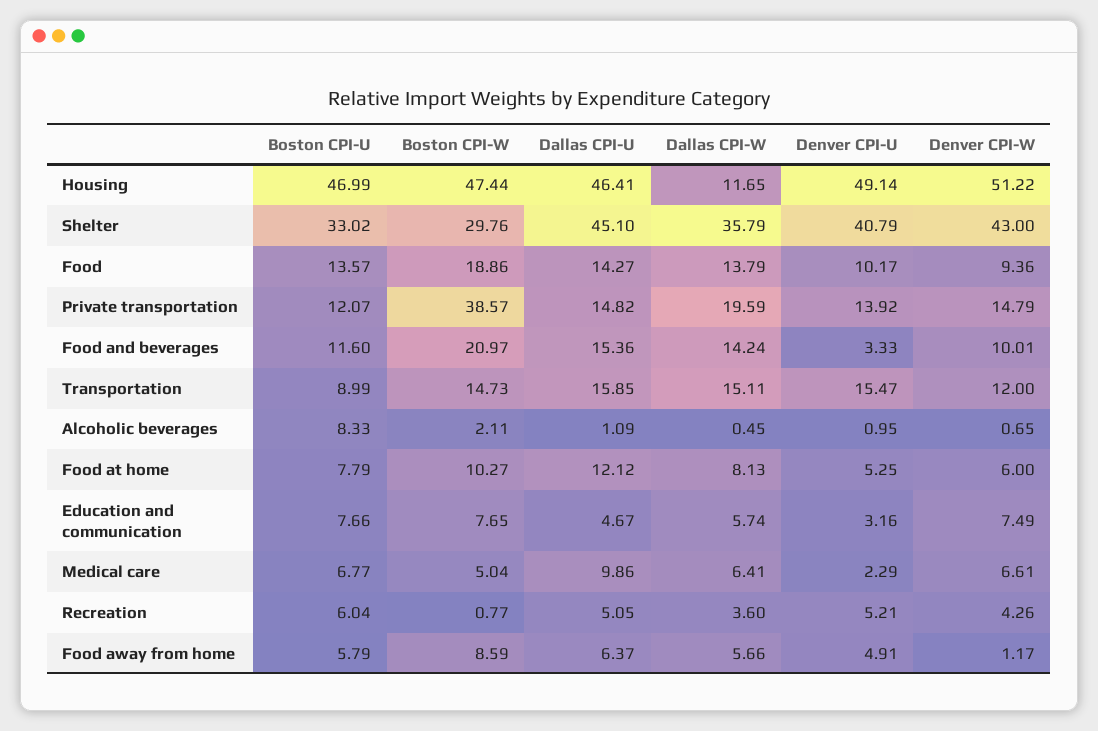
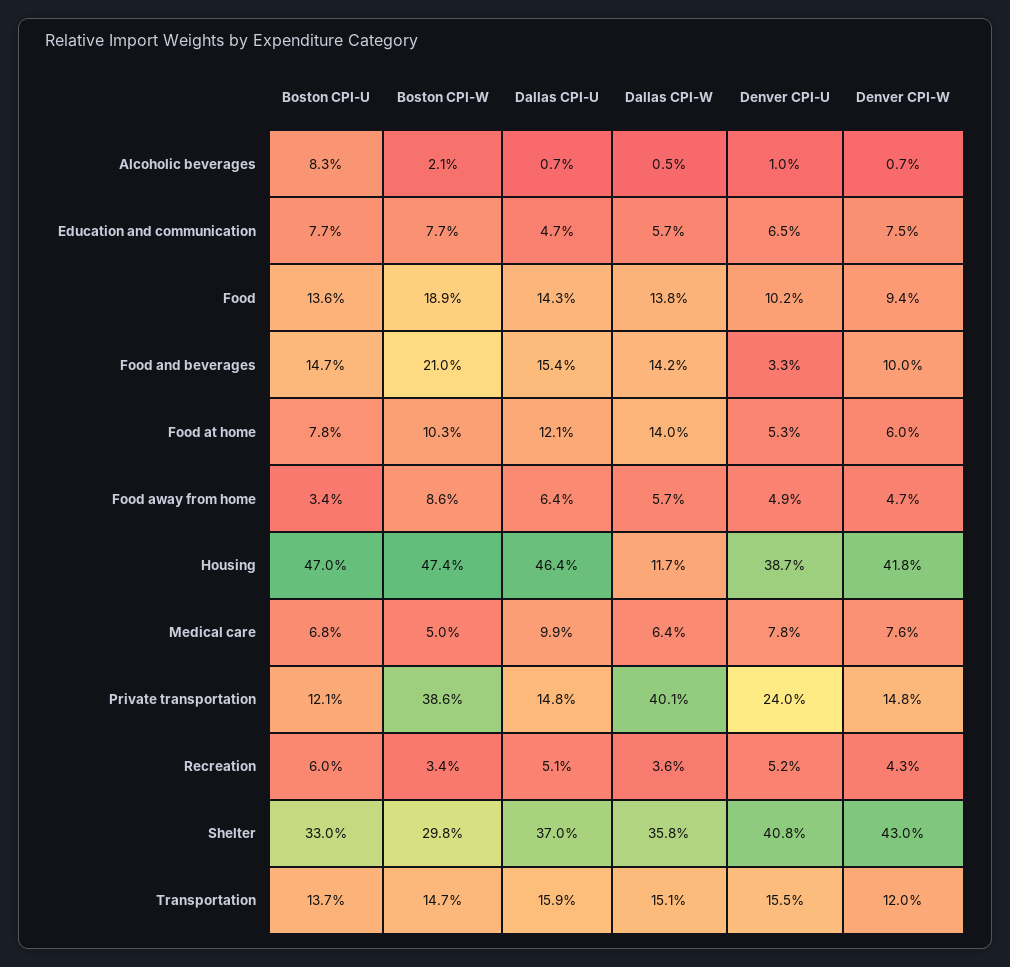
  {
    "Boston CPI-U": {
      "Housing": 46.99,
      "Shelter": 33.02,
      "Food": 13.57,
      "Private transportation": 12.07,
-     "Food and beverages": 11.6,
+     "Food and beverages": 14.7,
-     "Transportation": 8.99,
+     "Transportation": 13.7,
      "Alcoholic beverages": 8.33,
      "Food at home": 7.79,
      "Education and communication": 7.66,
      "Medical care": 6.77,
      "Recreation": 6.04,
-     "Food away from home": 5.79
+     "Food away from home": 3.4
    },
    "Boston CPI-W": {
      "Housing": 47.44,
      "Shelter": 29.76,
      "Food": 18.86,
      "Private transportation": 38.57,
      "Food and beverages": 20.97,
      "Transportation": 14.73,
      "Alcoholic beverages": 2.11,
      "Food at home": 10.27,
      "Education and communication": 7.65,
      "Medical care": 5.04,
-     "Recreation": 0.77,
+     "Recreation": 3.4,
      "Food away from home": 8.59
    },
    "Dallas CPI-U": {
      "Housing": 46.41,
-     "Shelter": 45.1,
+     "Shelter": 37,
      "Food": 14.27,
      "Private transportation": 14.82,
      "Food and beverages": 15.36,
      "Transportation": 15.85,
-     "Alcoholic beverages": 1.09,
+     "Alcoholic beverages": 0.7,
      "Food at home": 12.12,
      "Education and communication": 4.67,
      "Medical care": 9.86,
      "Recreation": 5.05,
      "Food away from home": 6.37
    },
    "Dallas CPI-W": {
      "Housing": 11.65,
      "Shelter": 35.79,
      "Food": 13.79,
-     "Private transportation": 19.59,
+     "Private transportation": 40.1,
      "Food and beverages": 14.24,
      "Transportation": 15.11,
      "Alcoholic beverages": 0.45,
-     "Food at home": 8.13,
+     "Food at home": 14,
      "Education and communication": 5.74,
      "Medical care": 6.41,
      "Recreation": 3.6,
      "Food away from home": 5.66
    },
    "Denver CPI-U": {
-     "Housing": 49.14,
+     "Housing": 38.7,
      "Shelter": 40.79,
      "Food": 10.17,
-     "Private transportation": 13.92,
+     "Private transportation": 24,
      "Food and beverages": 3.33,
      "Transportation": 15.47,
      "Alcoholic beverages": 0.95,
      "Food at home": 5.25,
-     "Education and communication": 3.16,
+     "Education and communication": 6.5,
-     "Medical care": 2.29,
+     "Medical care": 7.8,
      "Recreation": 5.21,
      "Food away from home": 4.91
    },
    "Denver CPI-W": {
-     "Housing": 51.22,
+     "Housing": 41.8,
      "Shelter": 43,
      "Food": 9.36,
      "Private transportation": 14.79,
      "Food and beverages": 10.01,
      "Transportation": 12,
      "Alcoholic beverages": 0.65,
      "Food at home": 6,
      "Education and communication": 7.49,
-     "Medical care": 6.61,
+     "Medical care": 7.6,
      "Recreation": 4.26,
-     "Food away from home": 1.17
+     "Food away from home": 4.7
    }
  }

